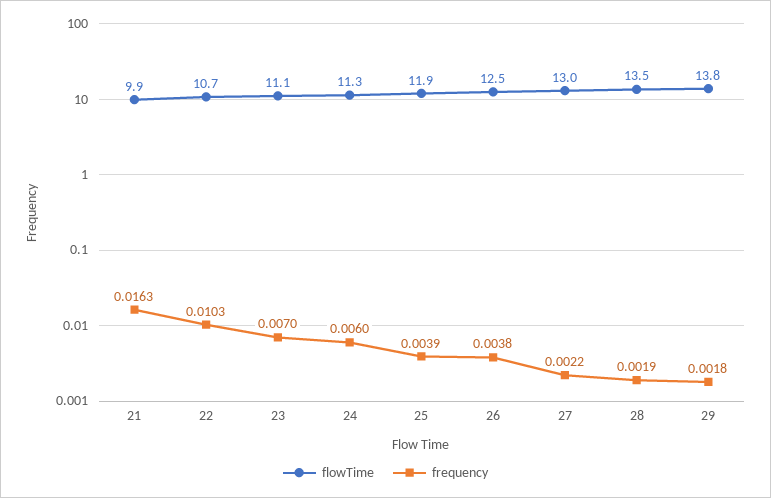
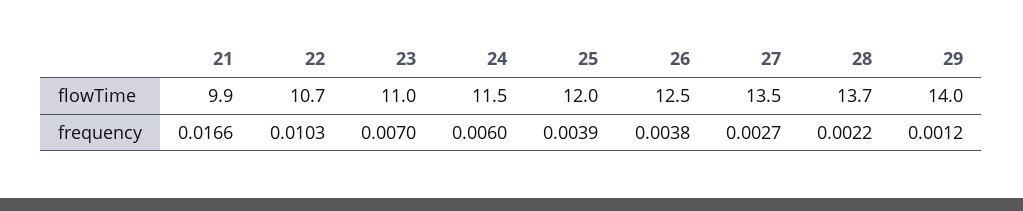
  {
    "flowTime": {
      "21": 9.9,
      "22": 10.7,
-     "23": 11.1,
+     "23": 11,
-     "24": 11.3,
+     "24": 11.5,
-     "25": 11.9,
+     "25": 12,
      "26": 12.5,
-     "27": 13,
+     "27": 13.5,
-     "28": 13.5,
+     "28": 13.7,
-     "29": 13.8
+     "29": 14
    },
    "frequency": {
-     "21": 0.0163,
+     "21": 0.0166,
      "22": 0.0103,
      "23": 0.007,
      "24": 0.006,
      "25": 0.0039,
      "26": 0.0038,
-     "27": 0.0022,
+     "27": 0.0027,
-     "28": 0.0019,
+     "28": 0.0022,
-     "29": 0.0018
+     "29": 0.0012
    }
  }

